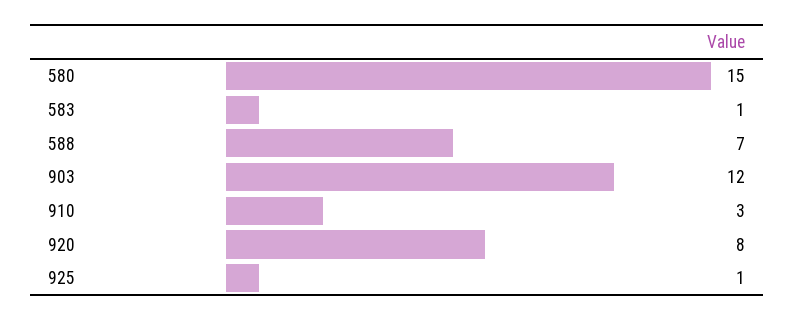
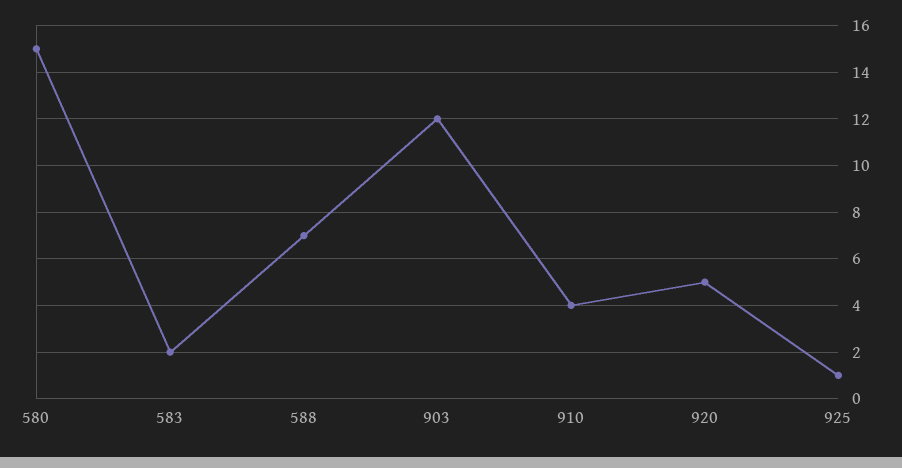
  {
    "580": 15,
-   "583": 1,
+   "583": 2,
    "588": 7,
    "903": 12,
-   "910": 3,
+   "910": 4,
-   "920": 8,
+   "920": 5,
    "925": 1
  }

